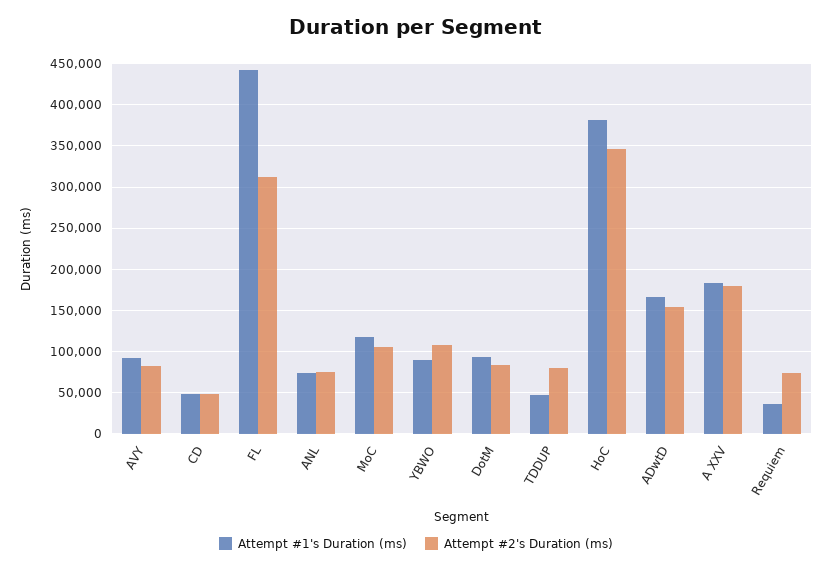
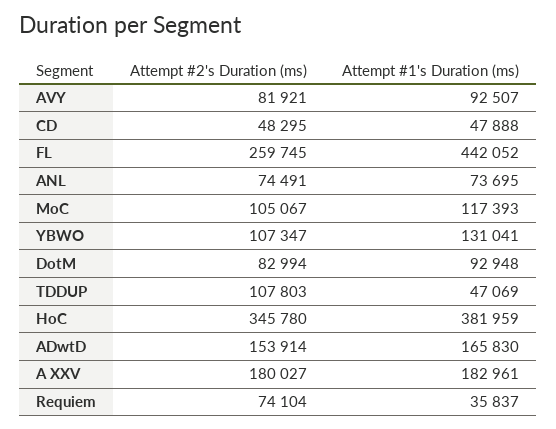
  {
    "Attempt #1's Duration (ms)": {
      "AVY": 92507,
      "CD": 47888,
      "FL": 442052,
      "ANL": 73695,
      "MoC": 117393,
-     "YBWO": 90000,
+     "YBWO": 131041,
      "DotM": 92948,
      "TDDUP": 47069,
      "HoC": 381959,
      "ADwtD": 165830,
      "A XXV": 182961,
      "Requiem": 35837
    },
    "Attempt #2's Duration (ms)": {
      "AVY": 81921,
      "CD": 48295,
-     "FL": 310000,
+     "FL": 259745,
      "ANL": 74491,
      "MoC": 105067,
      "YBWO": 107347,
      "DotM": 82994,
-     "TDDUP": 80000,
+     "TDDUP": 107803,
      "HoC": 345780,
      "ADwtD": 153914,
      "A XXV": 180027,
      "Requiem": 74104
    }
  }

